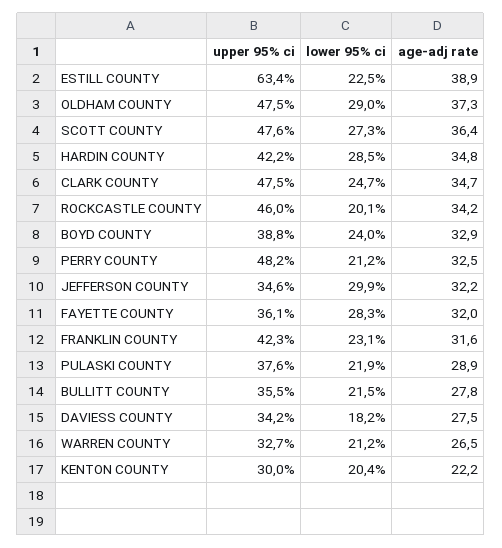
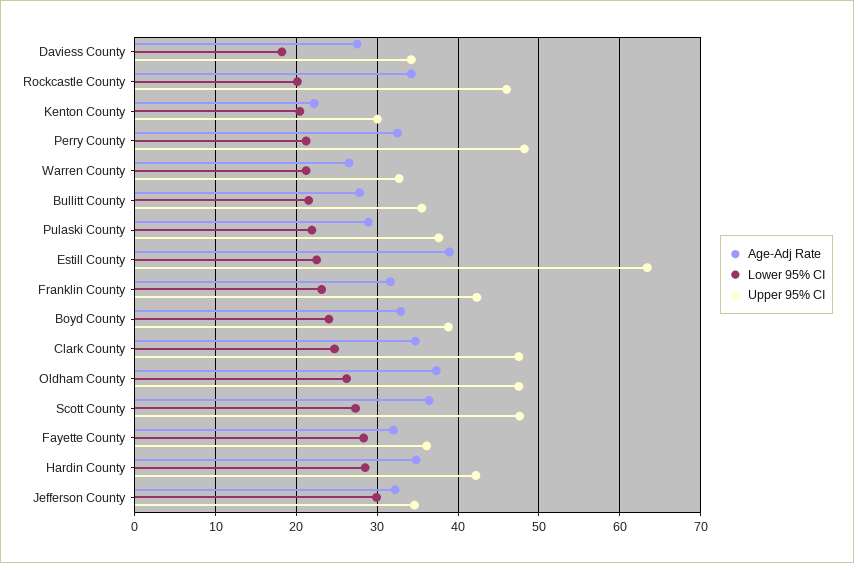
  {
    "upper 95% ci": {
      "ESTILL COUNTY": 63.4,
      "OLDHAM COUNTY": 47.5,
      "SCOTT COUNTY": 47.6,
      "HARDIN COUNTY": 42.2,
      "CLARK COUNTY": 47.5,
      "ROCKCASTLE COUNTY": 46,
      "BOYD COUNTY": 38.8,
      "PERRY COUNTY": 48.2,
      "JEFFERSON COUNTY": 34.6,
      "FAYETTE COUNTY": 36.1,
      "FRANKLIN COUNTY": 42.3,
      "PULASKI COUNTY": 37.6,
      "BULLITT COUNTY": 35.5,
      "DAVIESS COUNTY": 34.2,
      "WARREN COUNTY": 32.7,
      "KENTON COUNTY": 30
    },
    "lower 95% ci": {
      "ESTILL COUNTY": 22.5,
-     "OLDHAM COUNTY": 29,
+     "OLDHAM COUNTY": 26,
      "SCOTT COUNTY": 27.3,
      "HARDIN COUNTY": 28.5,
      "CLARK COUNTY": 24.7,
      "ROCKCASTLE COUNTY": 20.1,
      "BOYD COUNTY": 24,
      "PERRY COUNTY": 21.2,
      "JEFFERSON COUNTY": 29.9,
      "FAYETTE COUNTY": 28.3,
      "FRANKLIN COUNTY": 23.1,
      "PULASKI COUNTY": 21.9,
      "BULLITT COUNTY": 21.5,
      "DAVIESS COUNTY": 18.2,
      "WARREN COUNTY": 21.2,
      "KENTON COUNTY": 20.4
    },
    "age-adj rate": {
      "ESTILL COUNTY": 38.9,
      "OLDHAM COUNTY": 37.3,
      "SCOTT COUNTY": 36.4,
      "HARDIN COUNTY": 34.8,
      "CLARK COUNTY": 34.7,
      "ROCKCASTLE COUNTY": 34.2,
      "BOYD COUNTY": 32.9,
      "PERRY COUNTY": 32.5,
      "JEFFERSON COUNTY": 32.2,
      "FAYETTE COUNTY": 32,
      "FRANKLIN COUNTY": 31.6,
      "PULASKI COUNTY": 28.9,
      "BULLITT COUNTY": 27.8,
      "DAVIESS COUNTY": 27.5,
      "WARREN COUNTY": 26.5,
      "KENTON COUNTY": 22.2
    }
  }

